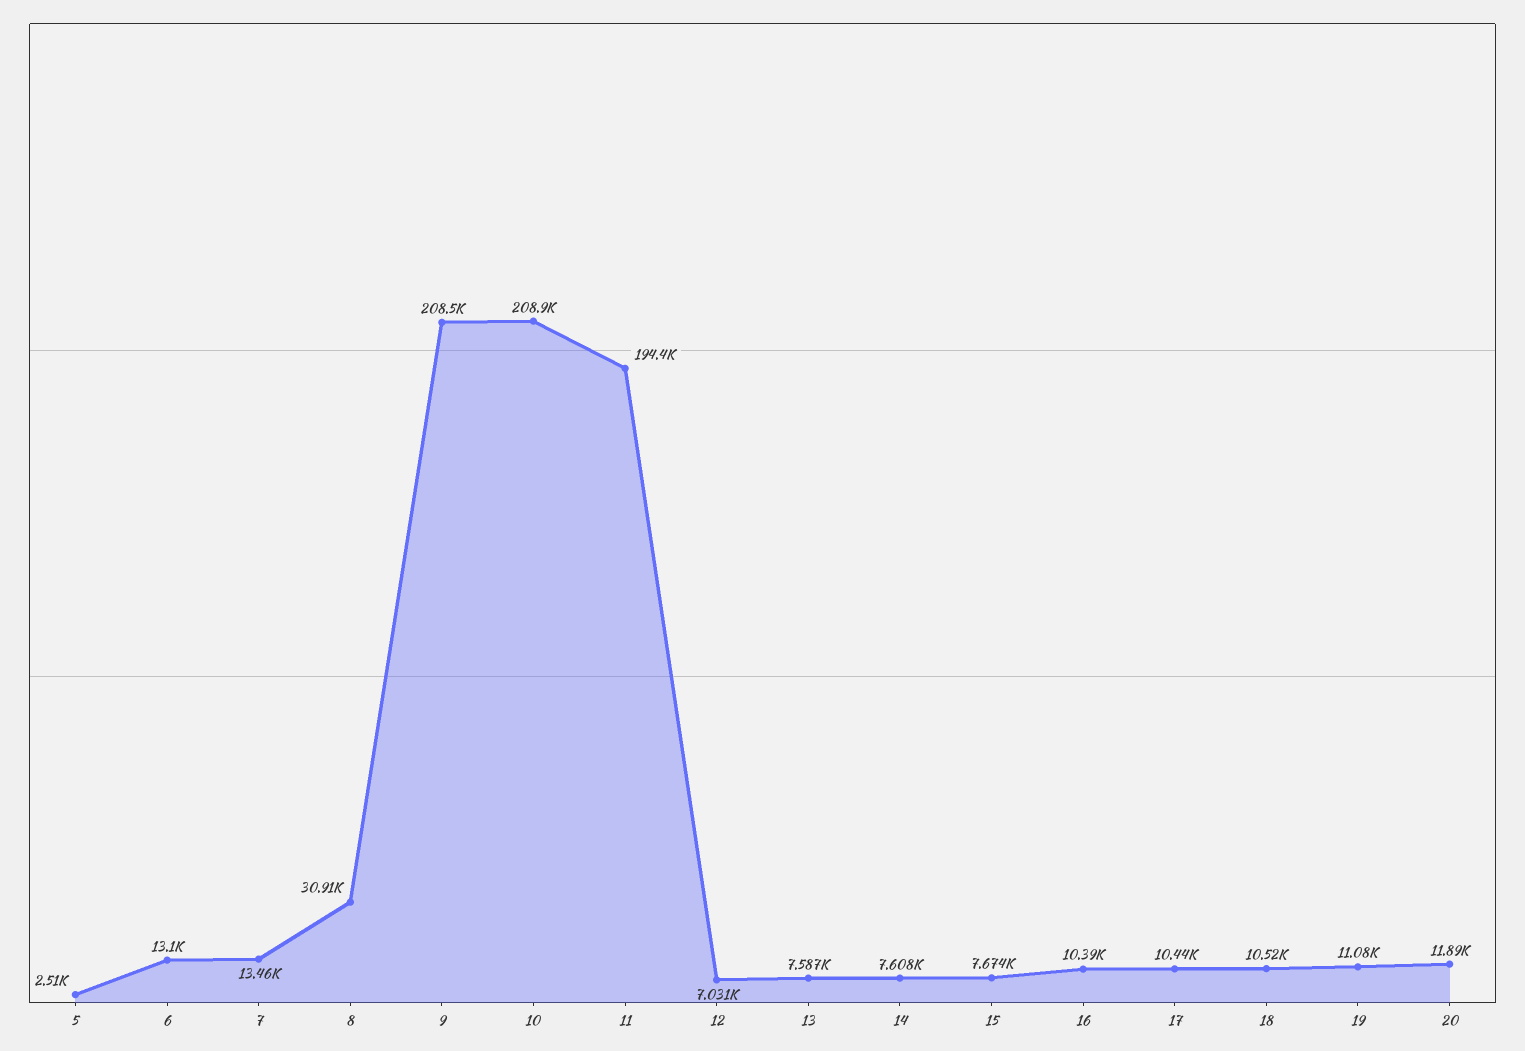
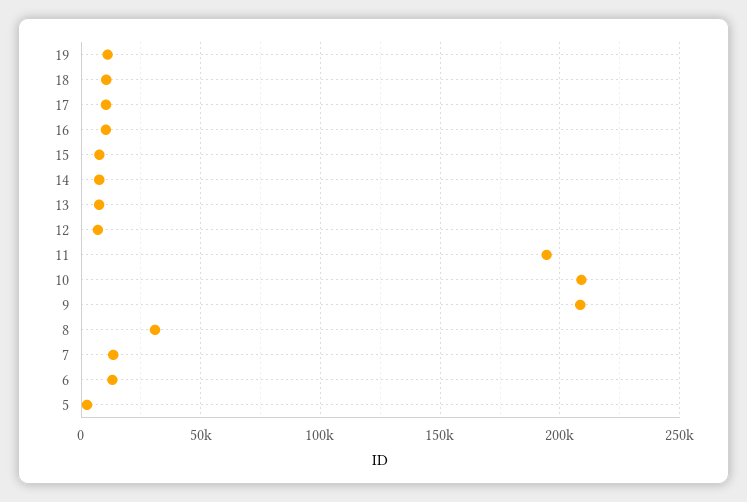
  {
    "5": 2510,
    "6": 13100,
    "7": 13460,
    "8": 30910,
    "9": 208500,
    "10": 208900,
    "11": 194400,
    "12": 7031,
    "13": 7587,
    "14": 7608,
    "15": 7674,
    "16": 10390,
    "17": 10440,
    "18": 10520,
-   "19": 11080,
+   "19": 11080
-   "20": 11890
  }

